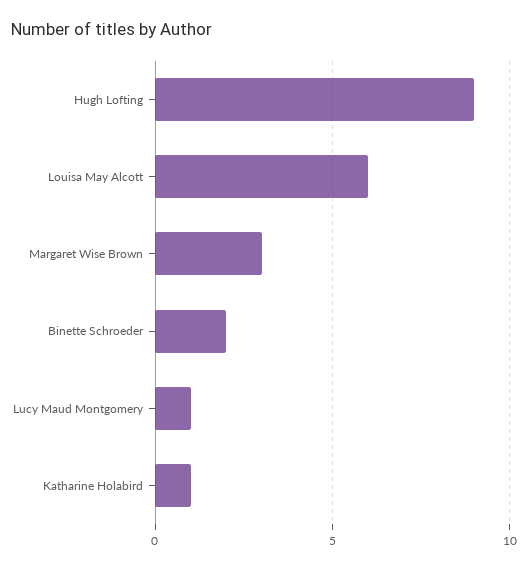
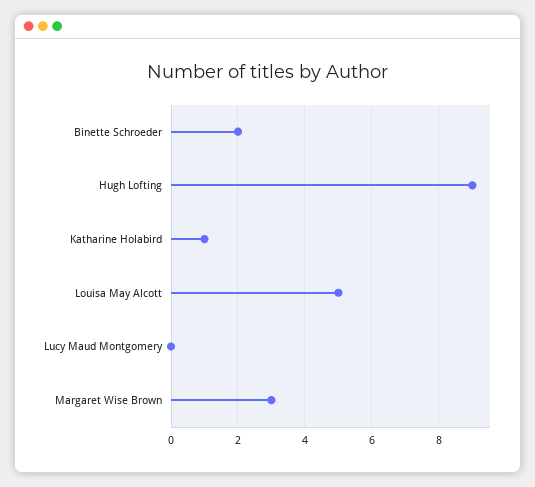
  {
    "Hugh Lofting": 9,
-   "Louisa May Alcott": 6,
+   "Louisa May Alcott": 5,
    "Margaret Wise Brown": 3,
    "Binette Schroeder": 2,
-   "Lucy Maud Montgomery": 1,
+   "Lucy Maud Montgomery": 0,
    "Katharine Holabird": 1
  }

